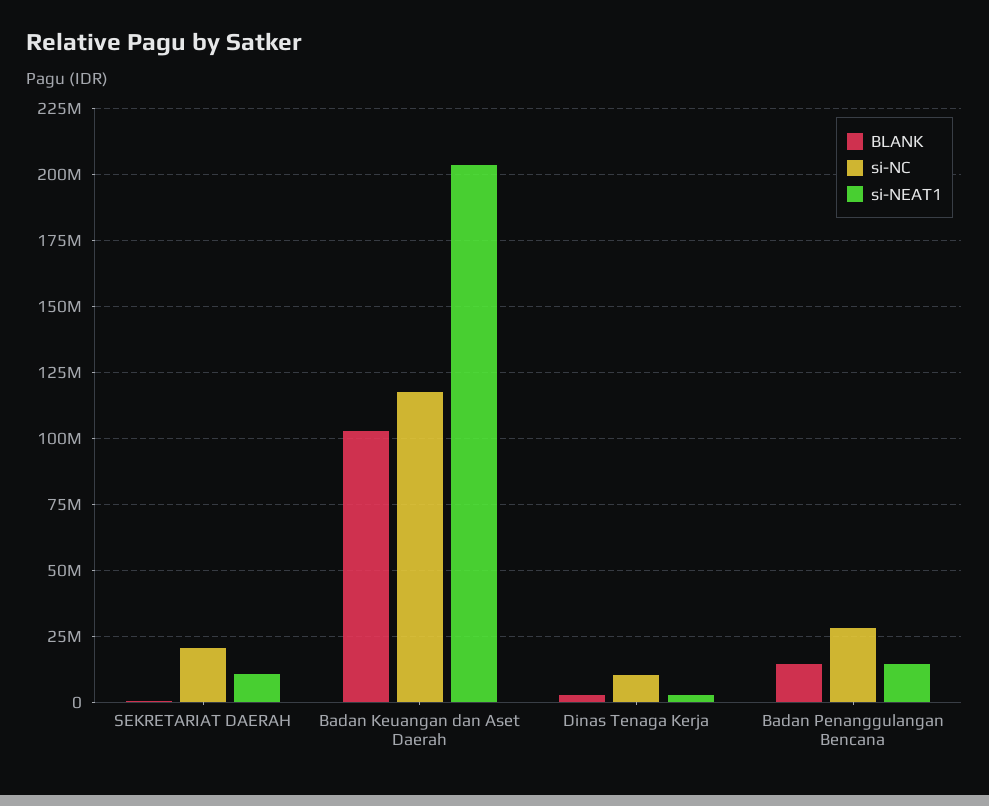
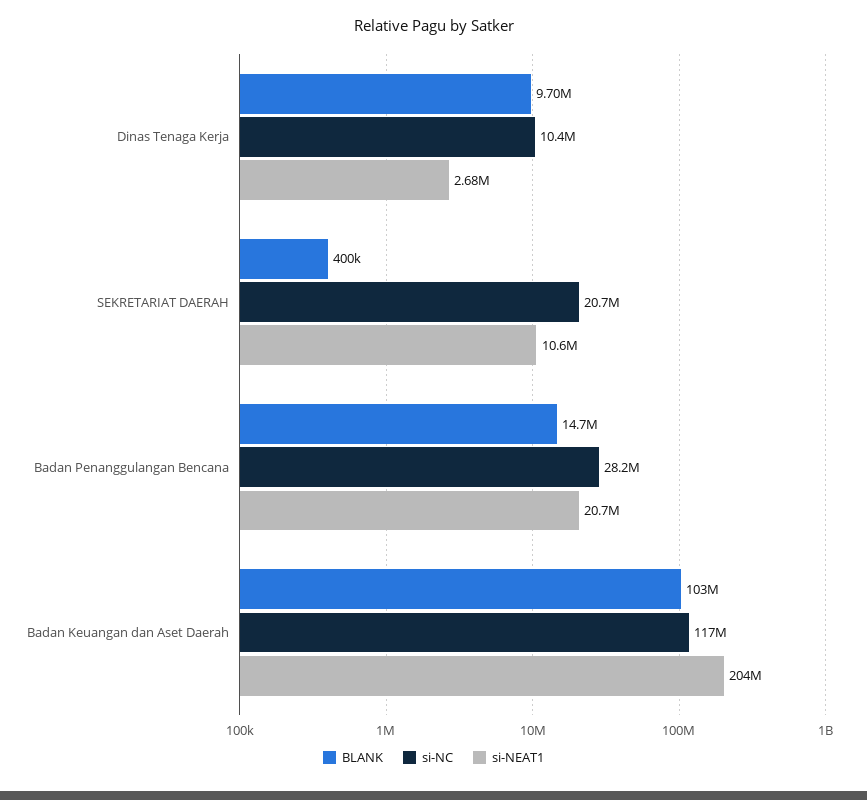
  {
    "BLANK": {
      "SEKRETARIAT DAERAH": 400000,
      "Badan Keuangan dan Aset Daerah": 103000000,
-     "Dinas Tenaga Kerja": 2500000,
+     "Dinas Tenaga Kerja": 9700000,
      "Badan Penanggulangan Bencana": 14700000
    },
    "si-NC": {
      "SEKRETARIAT DAERAH": 20700000,
      "Badan Keuangan dan Aset Daerah": 117000000,
      "Dinas Tenaga Kerja": 10400000,
      "Badan Penanggulangan Bencana": 28200000
    },
    "si-NEAT1": {
      "SEKRETARIAT DAERAH": 10600000,
      "Badan Keuangan dan Aset Daerah": 204000000,
      "Dinas Tenaga Kerja": 2680000,
-     "Badan Penanggulangan Bencana": 15000000
+     "Badan Penanggulangan Bencana": 20700000
    }
  }

